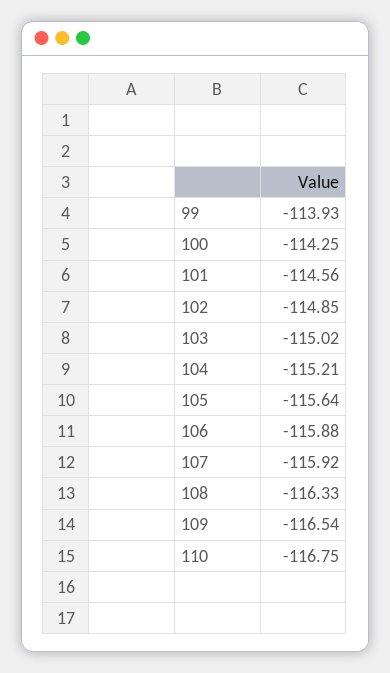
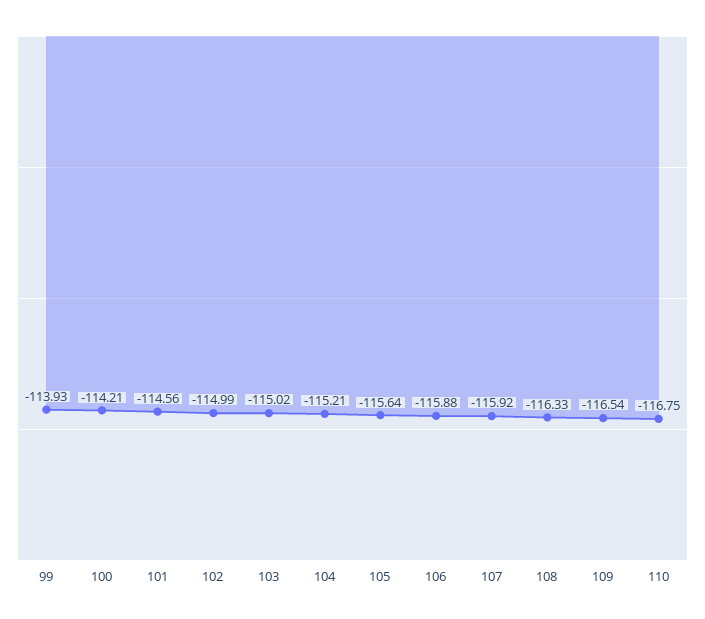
  {
    "99": -113.93,
-   "100": -114.25,
+   "100": -114.21,
    "101": -114.56,
-   "102": -114.85,
+   "102": -114.99,
    "103": -115.02,
    "104": -115.21,
    "105": -115.64,
    "106": -115.88,
    "107": -115.92,
    "108": -116.33,
    "109": -116.54,
    "110": -116.75
  }

